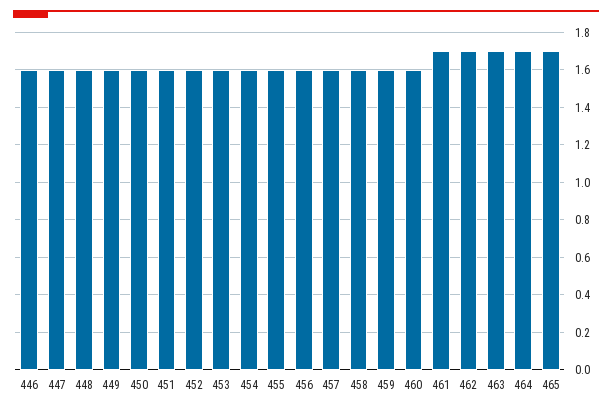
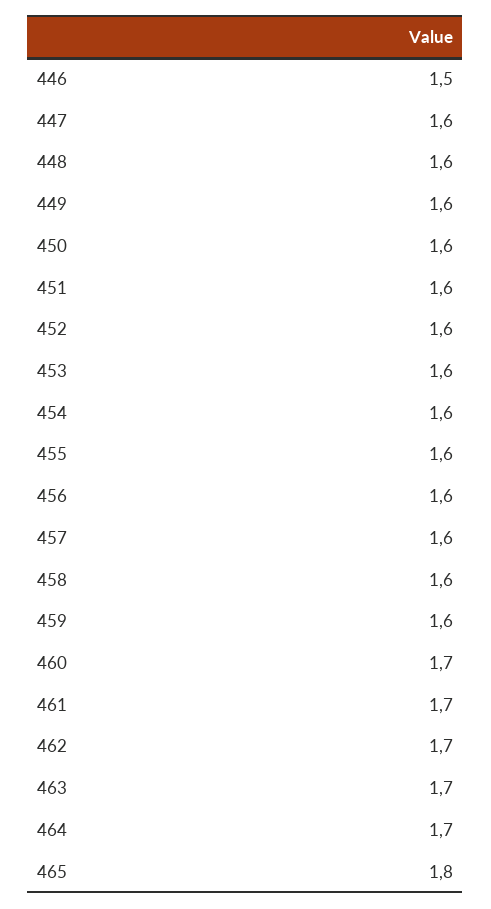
  {
-   "446": 1.6,
+   "446": 1.5,
    "447": 1.6,
    "448": 1.6,
    "449": 1.6,
    "450": 1.6,
    "451": 1.6,
    "452": 1.6,
    "453": 1.6,
    "454": 1.6,
    "455": 1.6,
    "456": 1.6,
    "457": 1.6,
    "458": 1.6,
    "459": 1.6,
-   "460": 1.6,
+   "460": 1.7,
    "461": 1.7,
    "462": 1.7,
    "463": 1.7,
    "464": 1.7,
-   "465": 1.7
+   "465": 1.8
  }

